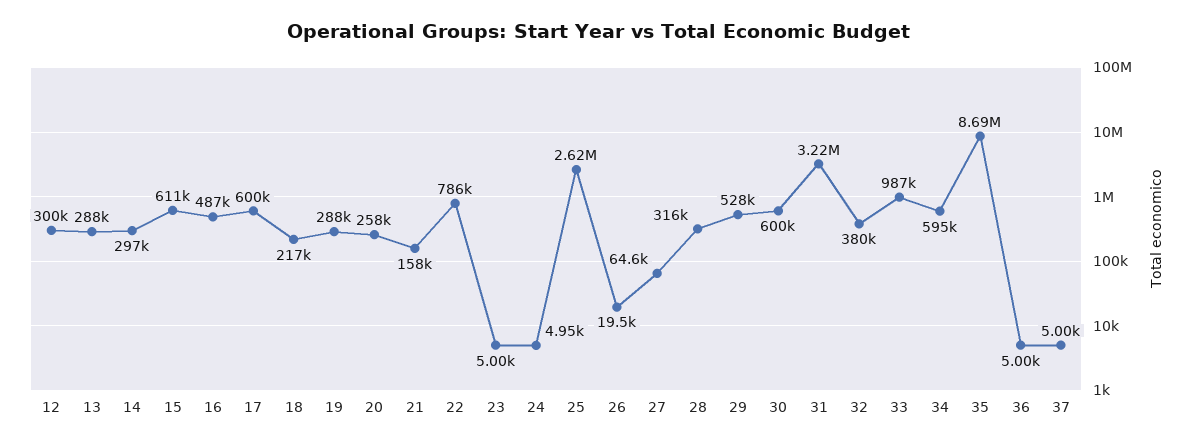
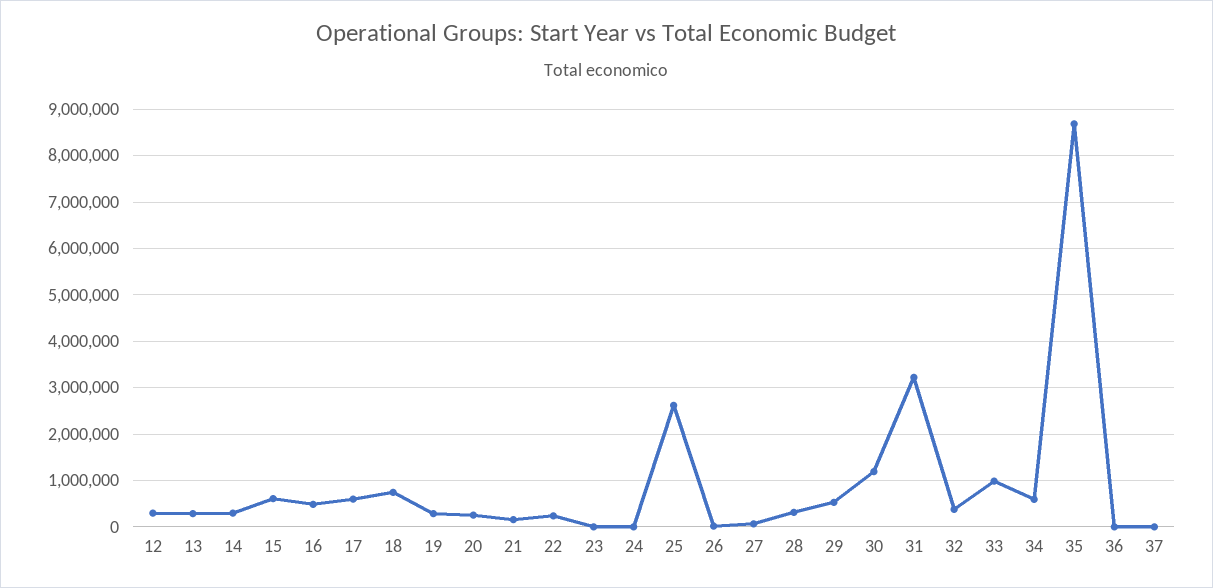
  {
    "12": 300000,
    "13": 288000,
    "14": 297000,
    "15": 611000,
    "16": 487000,
    "17": 600000,
-   "18": 217000,
+   "18": 800000,
    "19": 288000,
    "20": 258000,
    "21": 158000,
-   "22": 786000,
+   "22": 200000,
    "23": 5000,
    "24": 4950,
    "25": 2620000,
    "26": 19500,
    "27": 64600,
    "28": 316000,
    "29": 528000,
-   "30": 600000,
+   "30": 1200000,
    "31": 3220000,
    "32": 380000,
    "33": 987000,
    "34": 595000,
    "35": 8690000,
    "36": 5000,
    "37": 5000
  }

